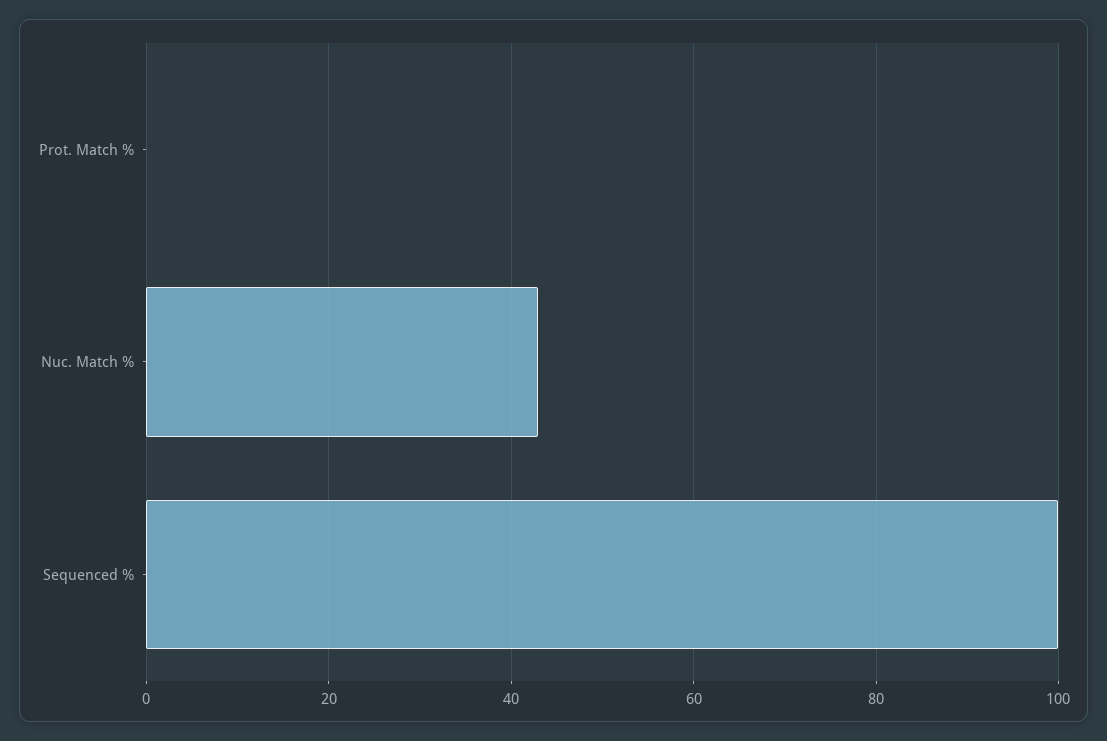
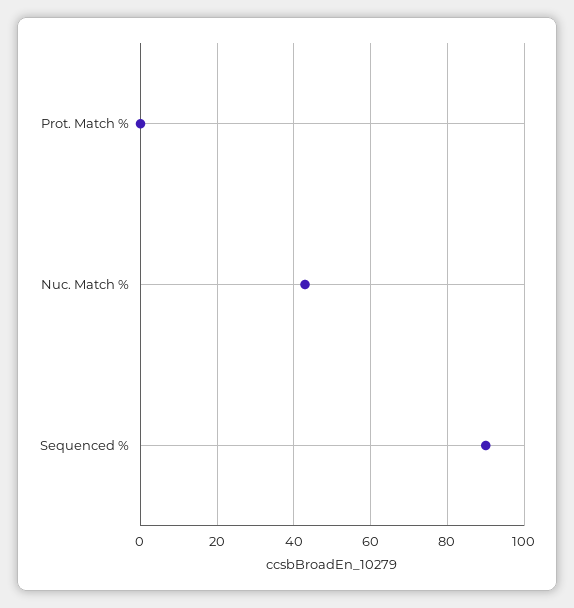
  {
    "Prot. Match %": 0,
    "Nuc. Match %": 42,
-   "Sequenced %": 100
+   "Sequenced %": 90
  }

